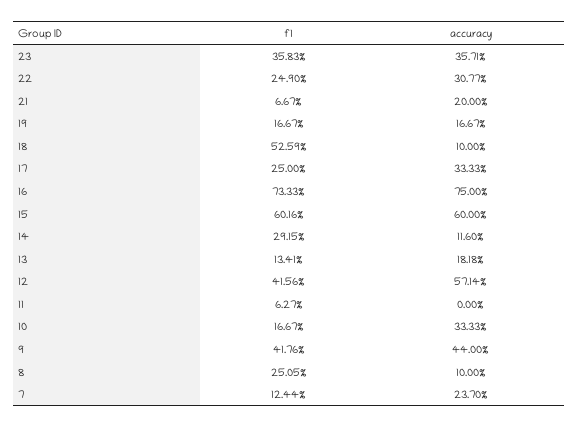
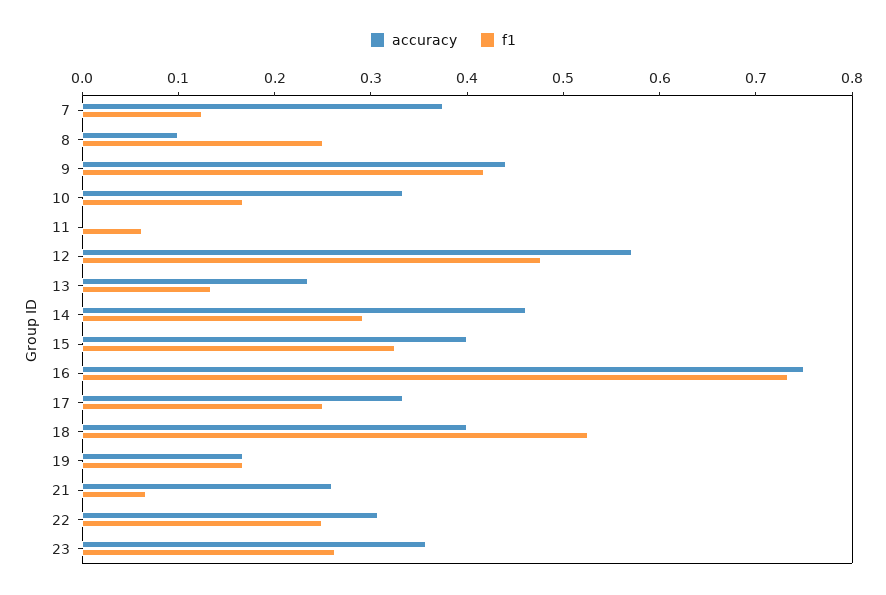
  {
    "f1": {
-     "23": 0.3583,
+     "23": 0.26,
      "22": 0.249,
      "21": 0.0667,
      "19": 0.1667,
      "18": 0.5259,
      "17": 0.25,
      "16": 0.7333,
-     "15": 0.6016,
+     "15": 0.32,
      "14": 0.2915,
      "13": 0.1341,
-     "12": 0.4156,
+     "12": 0.48,
      "11": 0.0627,
      "10": 0.1667,
      "9": 0.4176,
      "8": 0.2505,
      "7": 0.1244
    },
    "accuracy": {
      "23": 0.3571,
      "22": 0.3077,
-     "21": 0.2,
+     "21": 0.26,
      "19": 0.1667,
-     "18": 0.1,
+     "18": 0.4,
      "17": 0.3333,
      "16": 0.75,
-     "15": 0.6,
+     "15": 0.4,
-     "14": 0.116,
+     "14": 0.46,
-     "13": 0.1818,
+     "13": 0.24,
      "12": 0.5714,
      "11": 0,
      "10": 0.3333,
      "9": 0.44,
      "8": 0.1,
-     "7": 0.237
+     "7": 0.38
    }
  }

